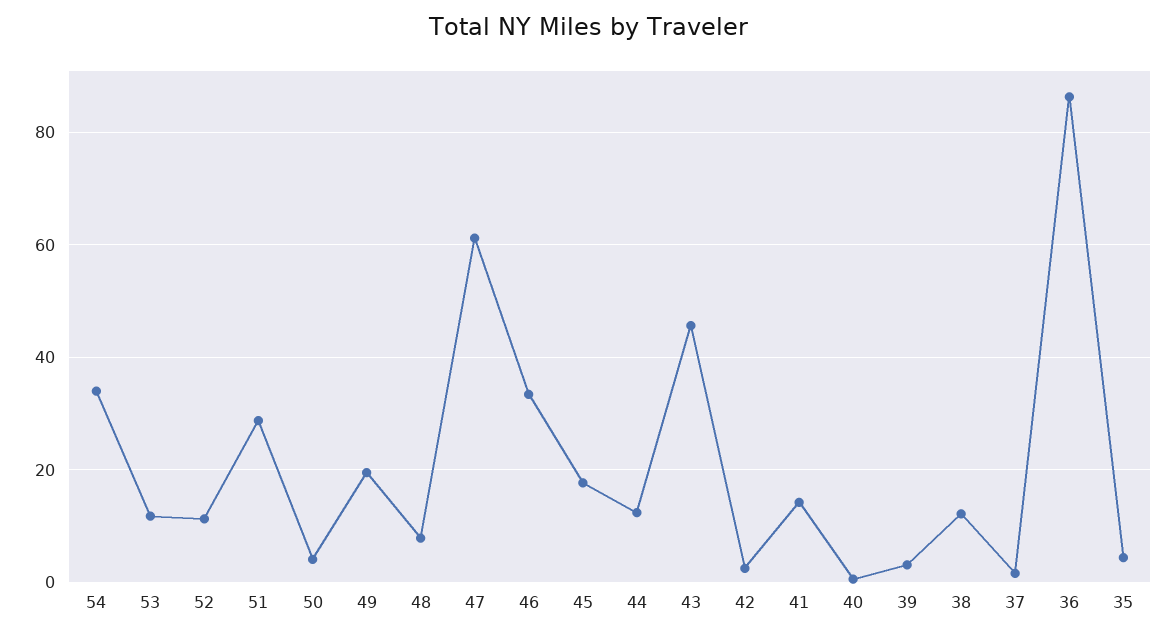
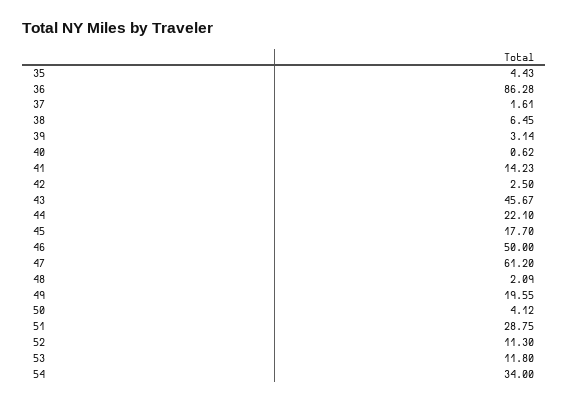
  {
    "54": 34,
    "53": 11.8,
    "52": 11.3,
    "51": 28.75,
    "50": 4.12,
    "49": 19.55,
-   "48": 8,
+   "48": 2.09,
    "47": 61.2,
-   "46": 34,
+   "46": 50,
    "45": 17.7,
-   "44": 12,
+   "44": 22.1,
    "43": 45.67,
    "42": 2.5,
    "41": 14.23,
    "40": 0.62,
    "39": 3.14,
-   "38": 12,
+   "38": 6.45,
    "37": 1.61,
    "36": 86.28,
    "35": 4.43
  }

